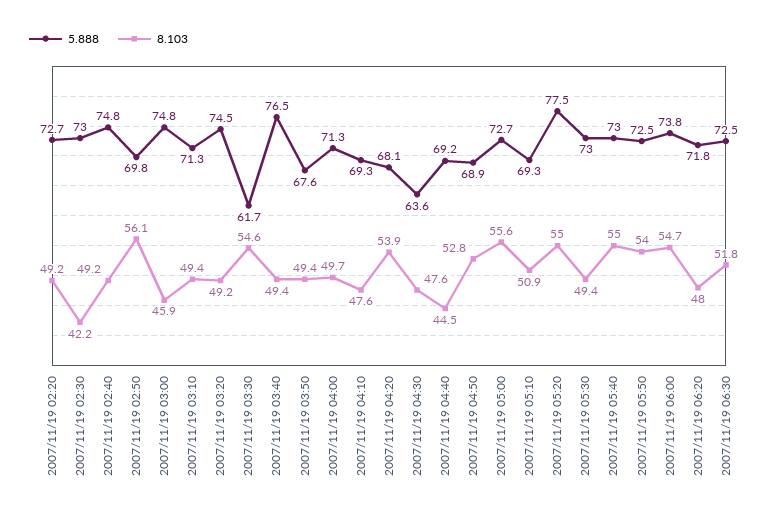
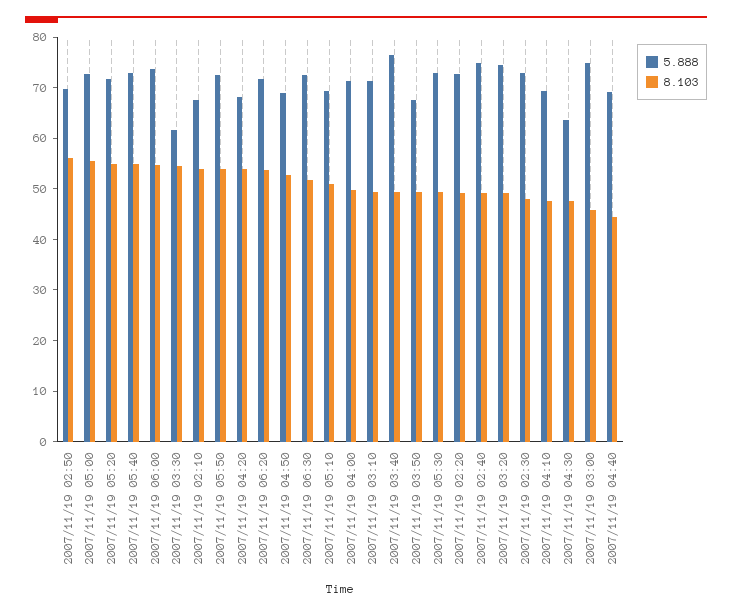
  {
    "5.888": {
      "2007/11/19 02:20": 72.7,
      "2007/11/19 02:30": 73,
      "2007/11/19 02:40": 74.8,
      "2007/11/19 02:50": 69.8,
      "2007/11/19 03:00": 74.8,
      "2007/11/19 03:10": 71.3,
      "2007/11/19 03:20": 74.5,
      "2007/11/19 03:30": 61.7,
      "2007/11/19 03:40": 76.5,
      "2007/11/19 03:50": 67.6,
      "2007/11/19 04:00": 71.3,
      "2007/11/19 04:10": 69.3,
      "2007/11/19 04:20": 68.1,
      "2007/11/19 04:30": 63.6,
      "2007/11/19 04:40": 69.2,
      "2007/11/19 04:50": 68.9,
      "2007/11/19 05:00": 72.7,
      "2007/11/19 05:10": 69.3,
-     "2007/11/19 05:20": 77.5,
+     "2007/11/19 05:20": 72,
      "2007/11/19 05:30": 73,
      "2007/11/19 05:40": 73,
      "2007/11/19 05:50": 72.5,
      "2007/11/19 06:00": 73.8,
      "2007/11/19 06:20": 71.8,
-     "2007/11/19 06:30": 72.5
+     "2007/11/19 06:30": 72.5,
+     "2007/11/19 02:10": 68
    },
    "8.103": {
      "2007/11/19 02:20": 49.2,
-     "2007/11/19 02:30": 42.2,
+     "2007/11/19 02:30": 48,
      "2007/11/19 02:40": 49.2,
      "2007/11/19 02:50": 56.1,
      "2007/11/19 03:00": 45.9,
      "2007/11/19 03:10": 49.4,
      "2007/11/19 03:20": 49.2,
      "2007/11/19 03:30": 54.6,
      "2007/11/19 03:40": 49.4,
      "2007/11/19 03:50": 49.4,
      "2007/11/19 04:00": 49.7,
      "2007/11/19 04:10": 47.6,
      "2007/11/19 04:20": 53.9,
      "2007/11/19 04:30": 47.6,
      "2007/11/19 04:40": 44.5,
      "2007/11/19 04:50": 52.8,
      "2007/11/19 05:00": 55.6,
      "2007/11/19 05:10": 50.9,
      "2007/11/19 05:20": 55,
      "2007/11/19 05:30": 49.4,
      "2007/11/19 05:40": 55,
      "2007/11/19 05:50": 54,
      "2007/11/19 06:00": 54.7,
-     "2007/11/19 06:20": 48,
+     "2007/11/19 06:20": 54,
-     "2007/11/19 06:30": 51.8
+     "2007/11/19 06:30": 51.8,
+     "2007/11/19 02:10": 54
    }
  }

